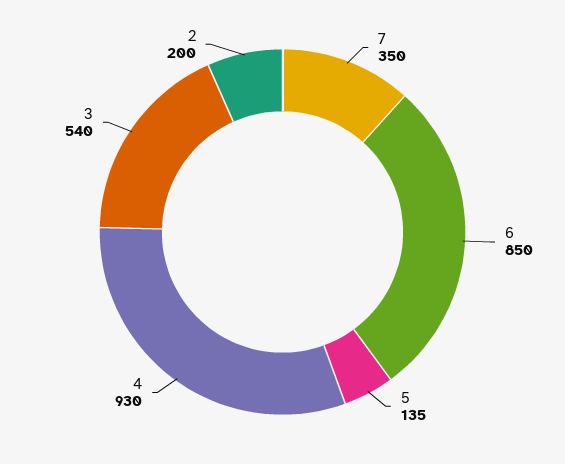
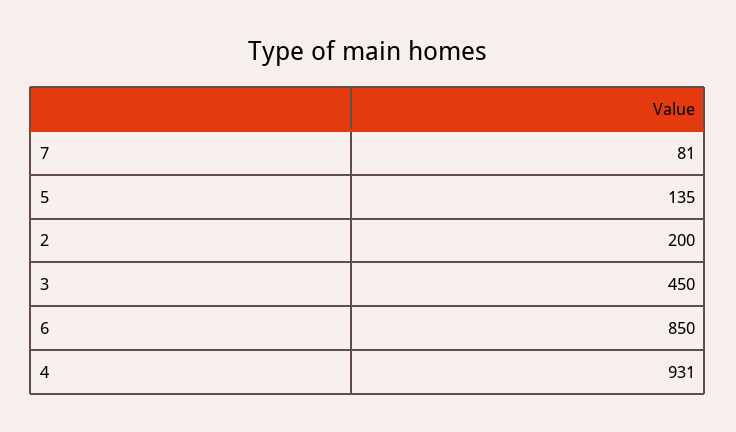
  {
-   "7": 350,
+   "7": 81,
    "6": 850,
    "5": 135,
-   "4": 930,
+   "4": 931,
-   "3": 540,
+   "3": 450,
    "2": 200
  }

